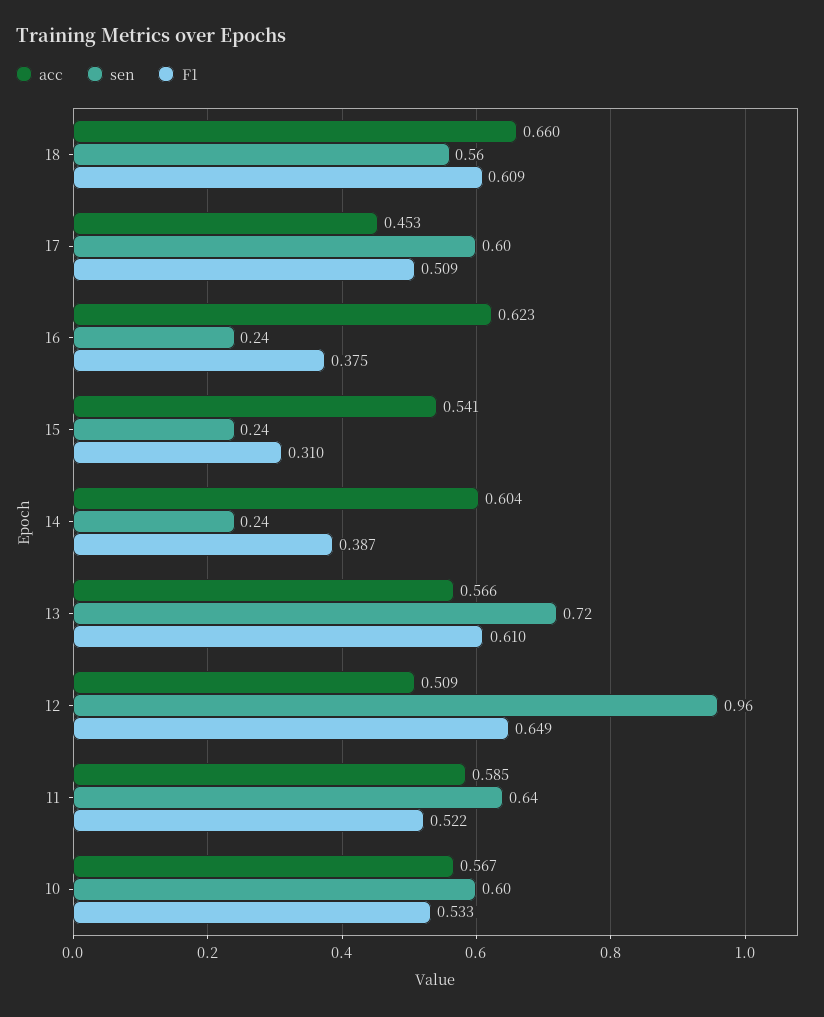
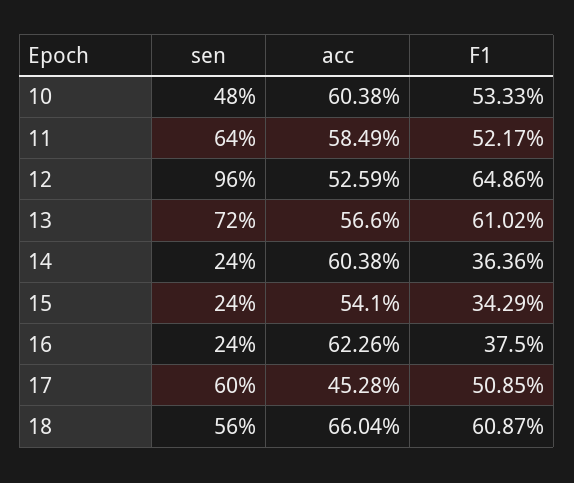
  {
    "acc": {
      "18": 0.6604,
      "17": 0.4528,
      "16": 0.6226,
      "15": 0.541,
      "14": 0.6038,
      "13": 0.566,
-     "12": 0.509,
+     "12": 0.5259,
      "11": 0.5849,
-     "10": 0.567
+     "10": 0.6038
    },
    "sen": {
      "18": 0.56,
      "17": 0.6,
      "16": 0.24,
      "15": 0.24,
      "14": 0.24,
      "13": 0.72,
      "12": 0.96,
      "11": 0.64,
-     "10": 0.6
+     "10": 0.48
    },
    "F1": {
      "18": 0.6087,
      "17": 0.5085,
      "16": 0.375,
-     "15": 0.31,
+     "15": 0.3429,
-     "14": 0.387,
+     "14": 0.3636,
      "13": 0.6102,
      "12": 0.6486,
      "11": 0.5217,
      "10": 0.5333
    }
  }

